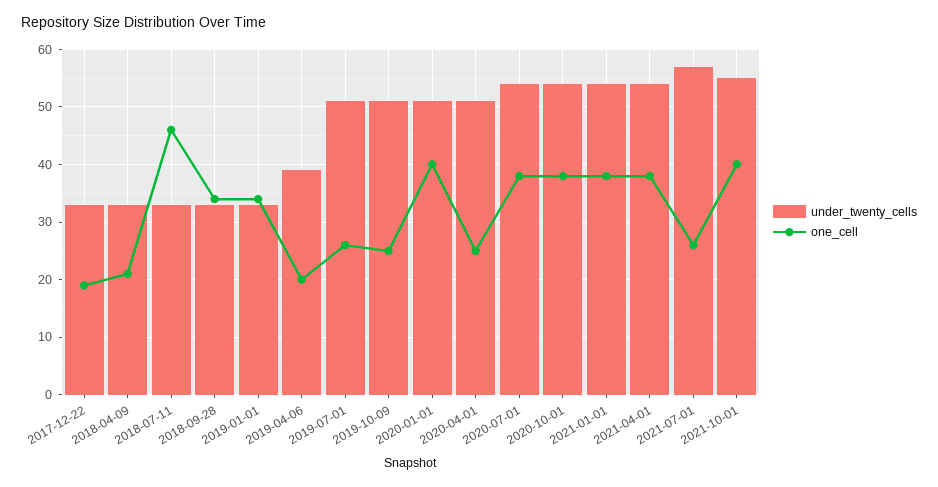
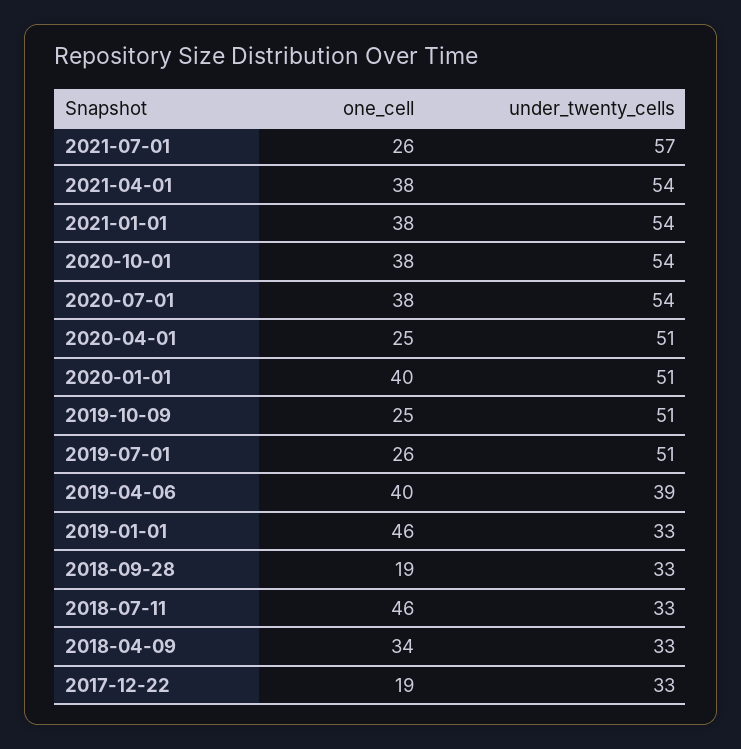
  {
    "under_twenty_cells": {
      "2017-12-22": 33,
      "2018-04-09": 33,
      "2018-07-11": 33,
      "2018-09-28": 33,
      "2019-01-01": 33,
      "2019-04-06": 39,
      "2019-07-01": 51,
      "2019-10-09": 51,
      "2020-01-01": 51,
      "2020-04-01": 51,
      "2020-07-01": 54,
      "2020-10-01": 54,
      "2021-01-01": 54,
      "2021-04-01": 54,
-     "2021-07-01": 57,
+     "2021-07-01": 57
-     "2021-10-01": 55
    },
    "one_cell": {
      "2017-12-22": 19,
-     "2018-04-09": 20,
+     "2018-04-09": 34,
      "2018-07-11": 46,
-     "2018-09-28": 35,
+     "2018-09-28": 19,
-     "2019-01-01": 35,
+     "2019-01-01": 46,
-     "2019-04-06": 20,
+     "2019-04-06": 40,
      "2019-07-01": 26,
      "2019-10-09": 25,
      "2020-01-01": 40,
      "2020-04-01": 25,
      "2020-07-01": 38,
      "2020-10-01": 38,
      "2021-01-01": 38,
      "2021-04-01": 38,
-     "2021-07-01": 26,
+     "2021-07-01": 26
-     "2021-10-01": 40
    }
  }

